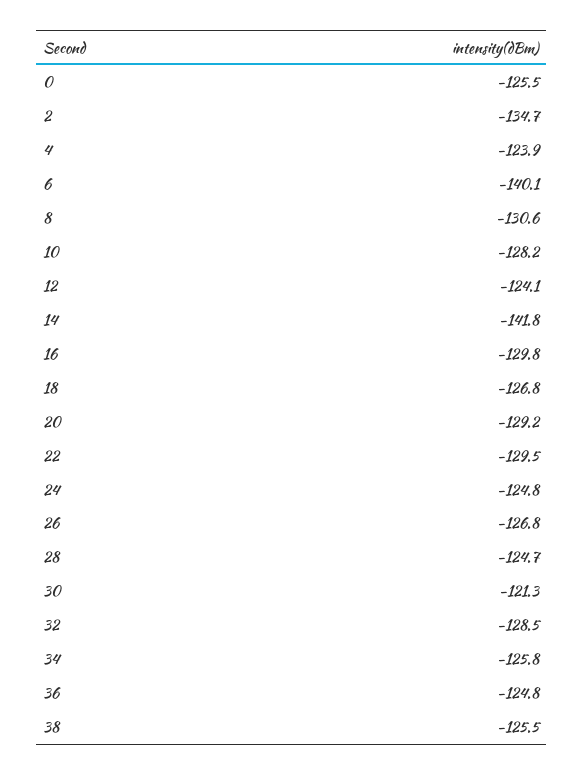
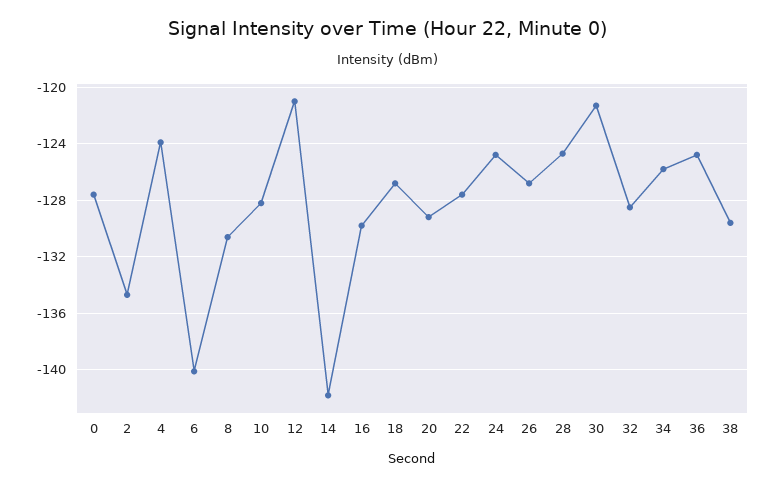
  {
-   "0": -125.5,
+   "0": -127.5,
    "2": -134.7,
    "4": -123.9,
    "6": -140.1,
    "8": -130.6,
    "10": -128.2,
-   "12": -124.1,
+   "12": -121,
    "14": -141.8,
    "16": -129.8,
    "18": -126.8,
    "20": -129.2,
-   "22": -129.5,
+   "22": -127.5,
    "24": -124.8,
    "26": -126.8,
    "28": -124.7,
    "30": -121.3,
    "32": -128.5,
    "34": -125.8,
    "36": -124.8,
-   "38": -125.5
+   "38": -129.5
  }

